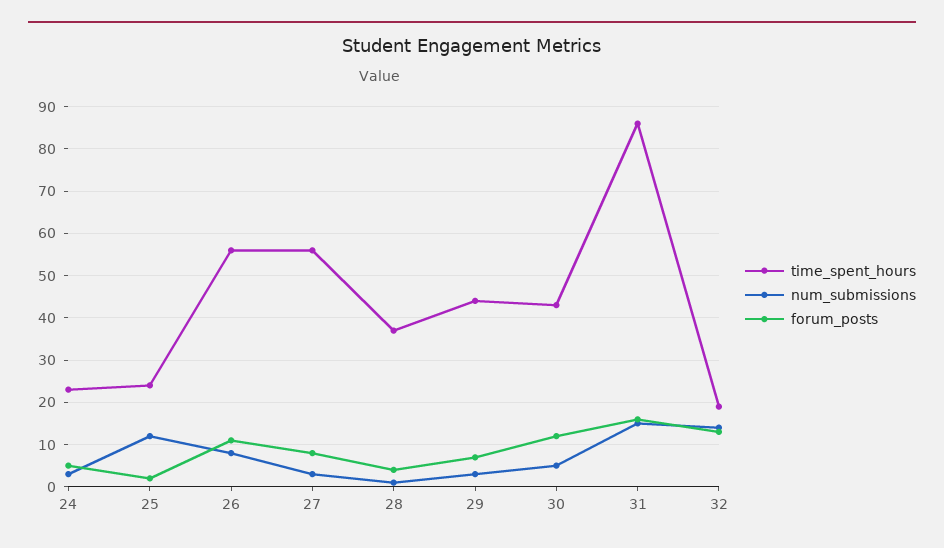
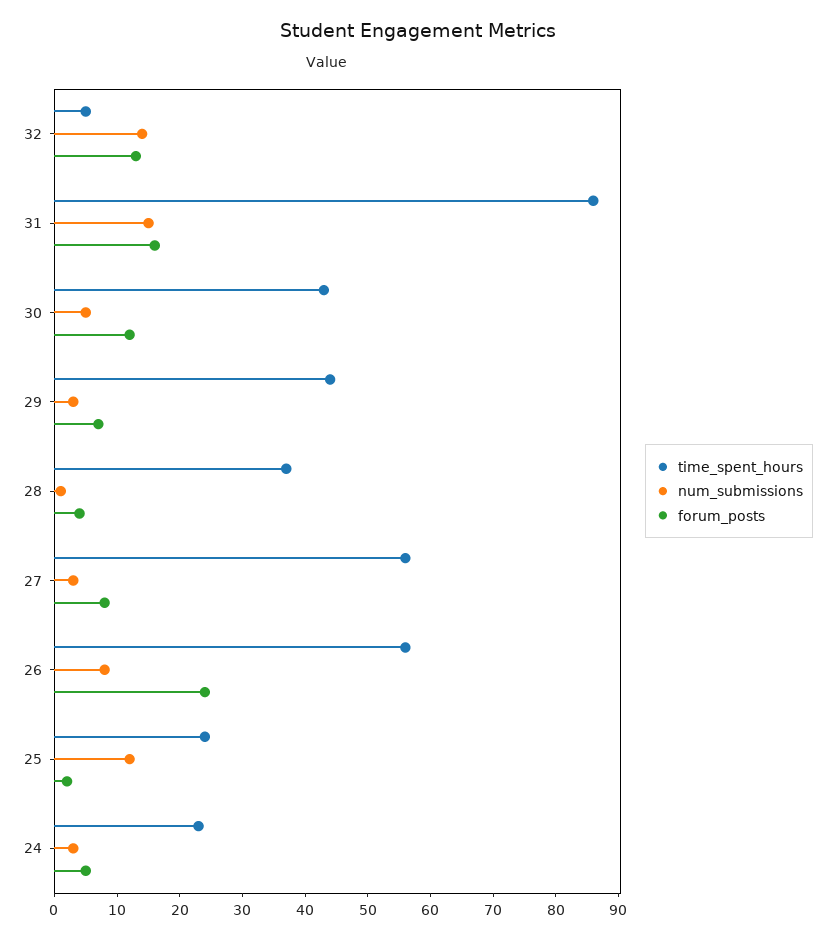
  {
    "time_spent_hours": {
      "24": 25,
      "25": 25,
      "26": 55,
      "27": 55,
      "28": 35,
      "29": 45,
      "30": 45,
      "31": 85,
-     "32": 20
+     "32": 5
    },
    "num_submissions": {
      "24": 5,
      "25": 10,
      "26": 10,
      "27": 5,
      "28": 0,
      "29": 5,
      "30": 5,
      "31": 15,
      "32": 15
    },
    "forum_posts": {
      "24": 5,
      "25": 0,
-     "26": 10,
+     "26": 25,
      "27": 10,
      "28": 5,
      "29": 5,
      "30": 10,
      "31": 15,
      "32": 15
    }
  }

